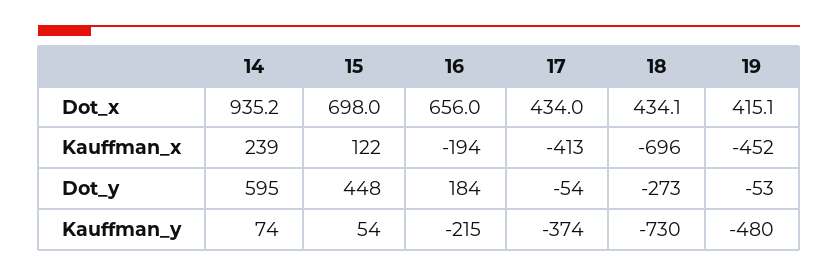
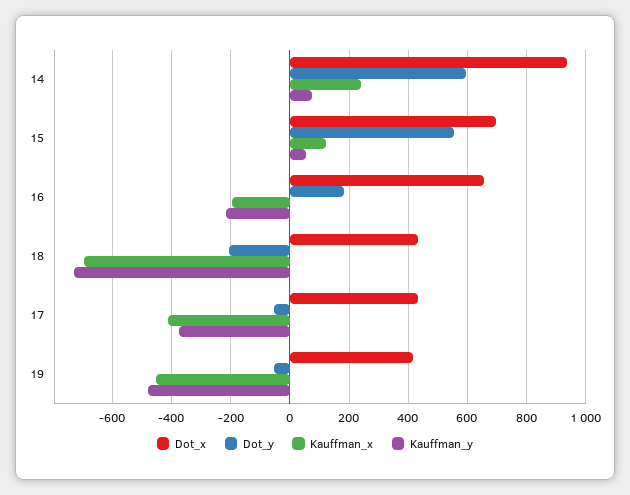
  {
    "Dot_x": {
      "14": 935.2,
      "15": 698,
      "16": 656,
      "17": 434,
      "18": 434.1,
      "19": 415.1
    },
    "Kauffman_x": {
      "14": 239,
      "15": 122,
      "16": -194,
      "17": -413,
      "18": -696,
      "19": -452
    },
    "Dot_y": {
      "14": 595,
-     "15": 448,
+     "15": 550,
      "16": 184,
      "17": -54,
-     "18": -273,
+     "18": -200,
      "19": -53
    },
    "Kauffman_y": {
      "14": 74,
      "15": 54,
      "16": -215,
      "17": -374,
      "18": -730,
      "19": -480
    }
  }

